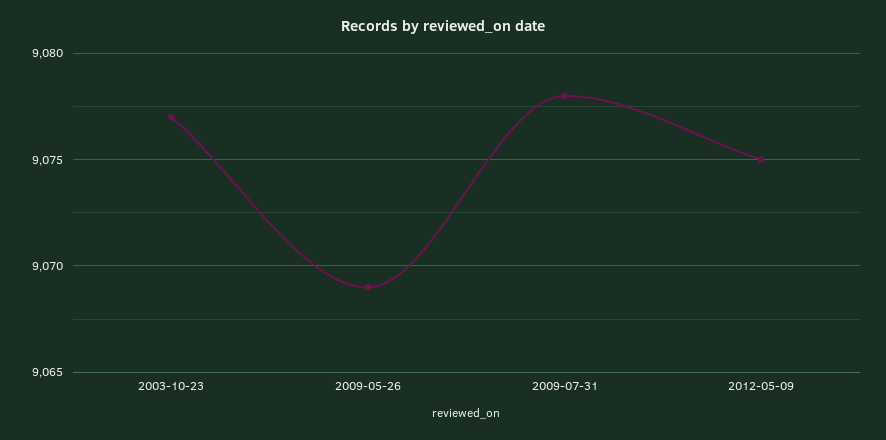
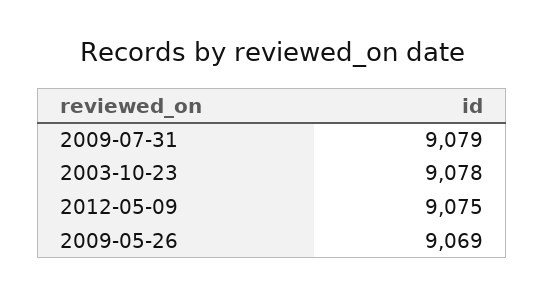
  {
-   "2003-10-23": 9077,
+   "2003-10-23": 9078,
    "2009-05-26": 9069,
-   "2009-07-31": 9078,
+   "2009-07-31": 9079,
    "2012-05-09": 9075
  }

